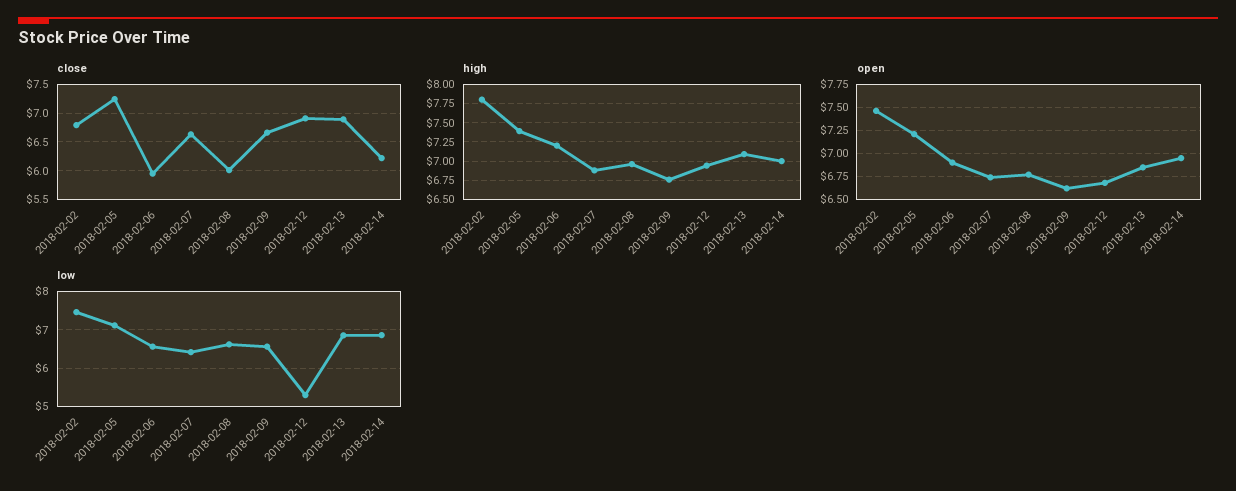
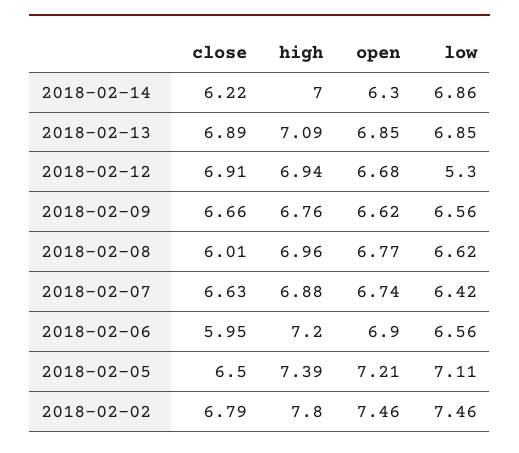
  {
    "close": {
      "2018-02-02": 6.79,
-     "2018-02-05": 7.25,
+     "2018-02-05": 6.5,
      "2018-02-06": 5.95,
      "2018-02-07": 6.63,
      "2018-02-08": 6.01,
      "2018-02-09": 6.66,
      "2018-02-12": 6.91,
      "2018-02-13": 6.89,
      "2018-02-14": 6.22
    },
    "high": {
      "2018-02-02": 7.8,
      "2018-02-05": 7.39,
      "2018-02-06": 7.2,
      "2018-02-07": 6.88,
      "2018-02-08": 6.96,
      "2018-02-09": 6.76,
      "2018-02-12": 6.94,
      "2018-02-13": 7.09,
      "2018-02-14": 7
    },
    "open": {
      "2018-02-02": 7.46,
      "2018-02-05": 7.21,
      "2018-02-06": 6.9,
      "2018-02-07": 6.74,
      "2018-02-08": 6.77,
      "2018-02-09": 6.62,
      "2018-02-12": 6.68,
      "2018-02-13": 6.85,
-     "2018-02-14": 7
+     "2018-02-14": 6.3
    },
    "low": {
      "2018-02-02": 7.46,
      "2018-02-05": 7.11,
      "2018-02-06": 6.56,
      "2018-02-07": 6.42,
      "2018-02-08": 6.62,
      "2018-02-09": 6.56,
      "2018-02-12": 5.3,
      "2018-02-13": 6.85,
      "2018-02-14": 6.86
    }
  }

